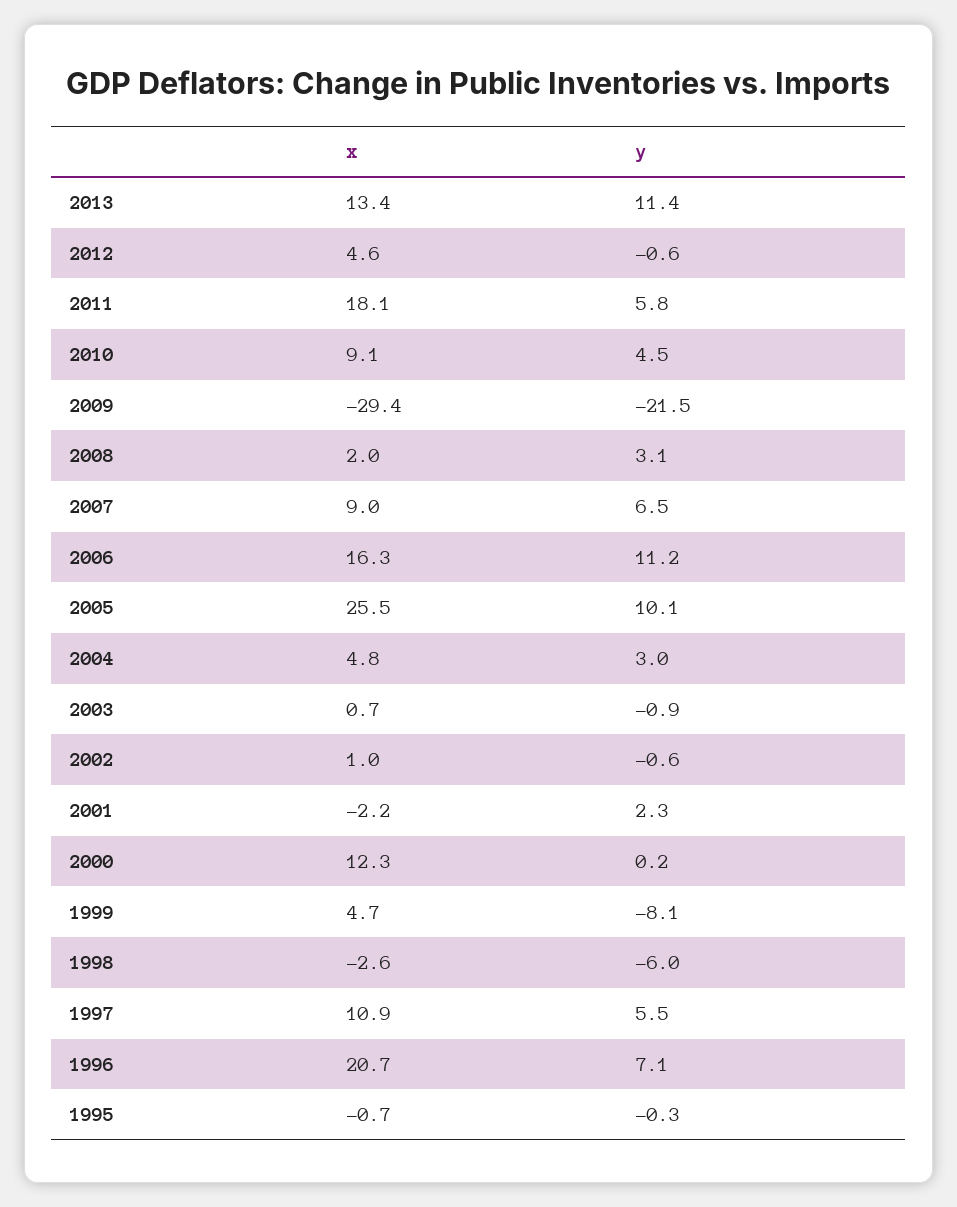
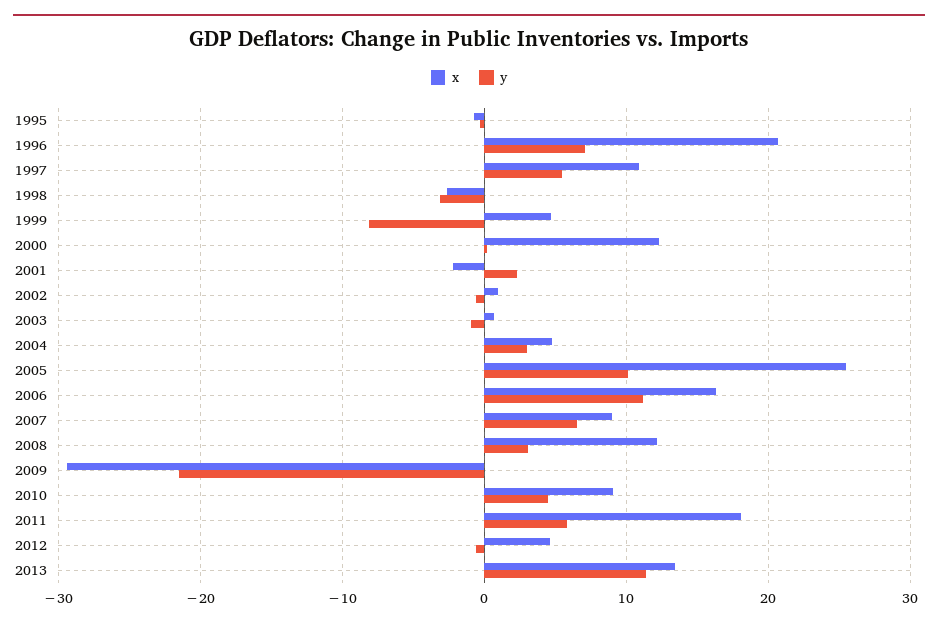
  {
    "x": {
      "2013": 13.4,
      "2012": 4.6,
      "2011": 18.1,
      "2010": 9.1,
      "2009": -29.4,
-     "2008": 2,
+     "2008": 12,
      "2007": 9,
      "2006": 16.3,
      "2005": 25.5,
      "2004": 4.8,
      "2003": 0.7,
      "2002": 1,
      "2001": -2.2,
      "2000": 12.3,
      "1999": 4.7,
      "1998": -2.6,
      "1997": 10.9,
      "1996": 20.7,
      "1995": -0.7
    },
    "y": {
      "2013": 11.4,
      "2012": -0.6,
      "2011": 5.8,
      "2010": 4.5,
      "2009": -21.5,
      "2008": 3.1,
      "2007": 6.5,
      "2006": 11.2,
      "2005": 10.1,
      "2004": 3,
      "2003": -0.9,
      "2002": -0.6,
      "2001": 2.3,
      "2000": 0.2,
      "1999": -8.1,
-     "1998": -6,
+     "1998": -3,
      "1997": 5.5,
      "1996": 7.1,
      "1995": -0.3
    }
  }

